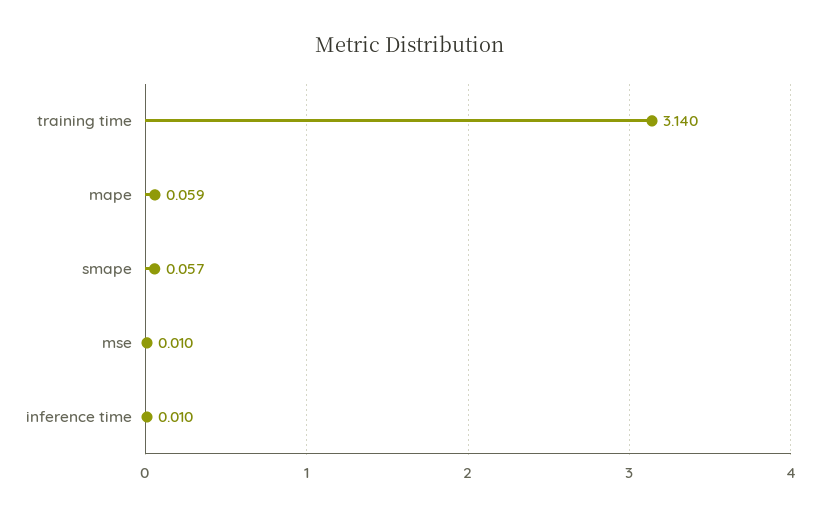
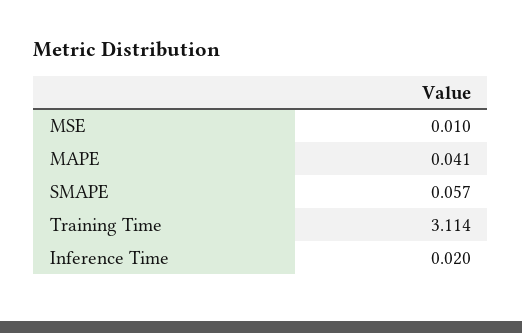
  {
-   "training time": 3.14,
+   "training time": 3.114,
-   "mape": 0.059,
+   "mape": 0.041,
    "smape": 0.057,
    "mse": 0.01,
-   "inference time": 0.01
+   "inference time": 0.02
  }

